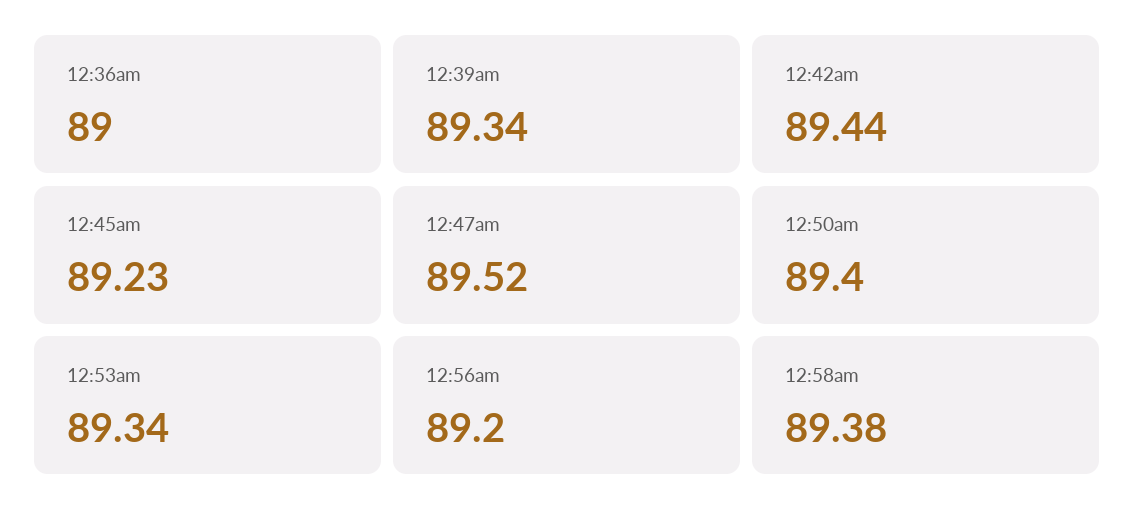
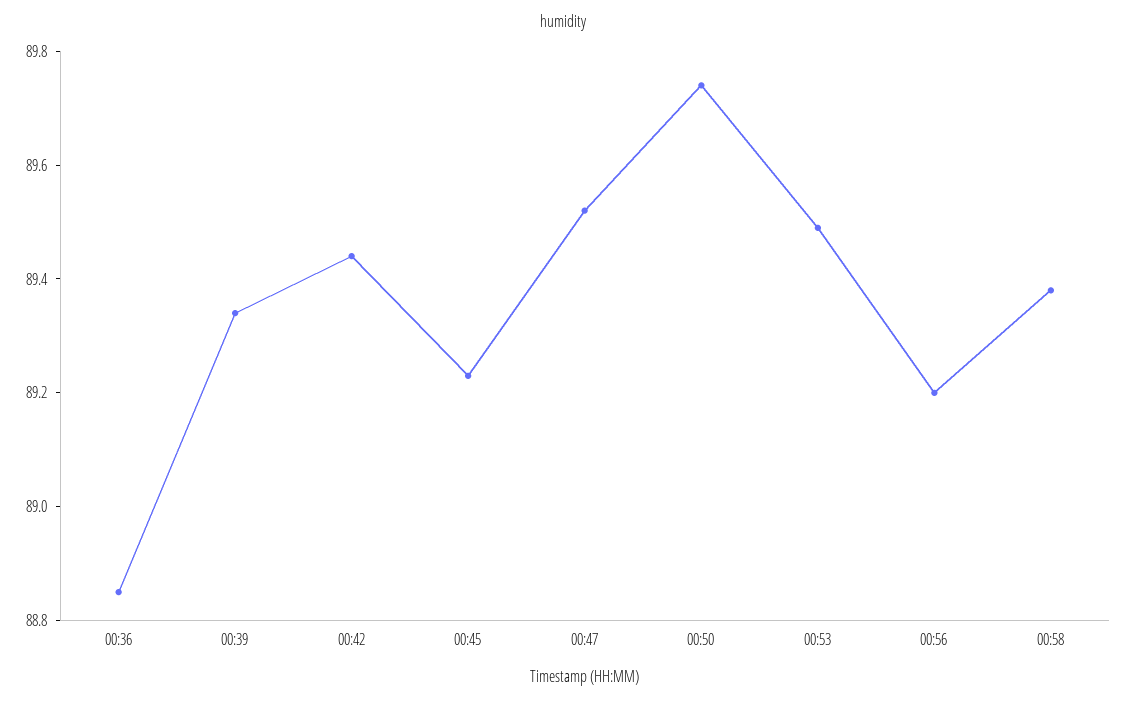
  {
-   "12:36am": 89,
+   "12:36am": 88.85,
    "12:39am": 89.34,
    "12:42am": 89.44,
    "12:45am": 89.23,
    "12:47am": 89.52,
-   "12:50am": 89.4,
+   "12:50am": 89.75,
-   "12:53am": 89.34,
+   "12:53am": 89.5,
    "12:56am": 89.2,
    "12:58am": 89.38
  }

